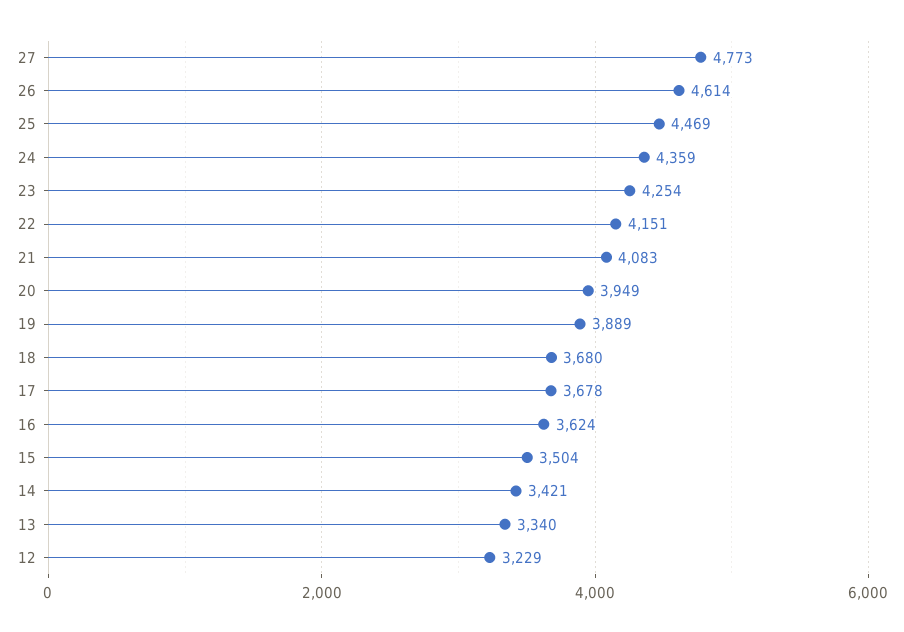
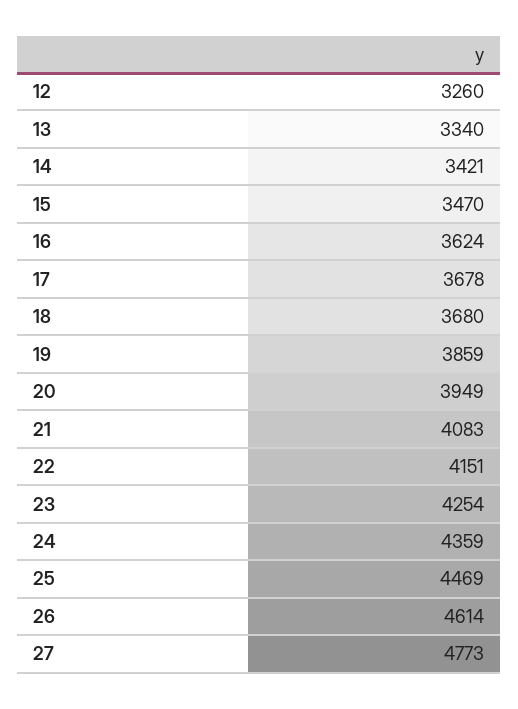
  {
    "27": 4773,
    "26": 4614,
    "25": 4469,
    "24": 4359,
    "23": 4254,
    "22": 4151,
    "21": 4083,
    "20": 3949,
-   "19": 3889,
+   "19": 3859,
    "18": 3680,
    "17": 3678,
    "16": 3624,
-   "15": 3504,
+   "15": 3470,
    "14": 3421,
    "13": 3340,
-   "12": 3229
+   "12": 3260
  }

